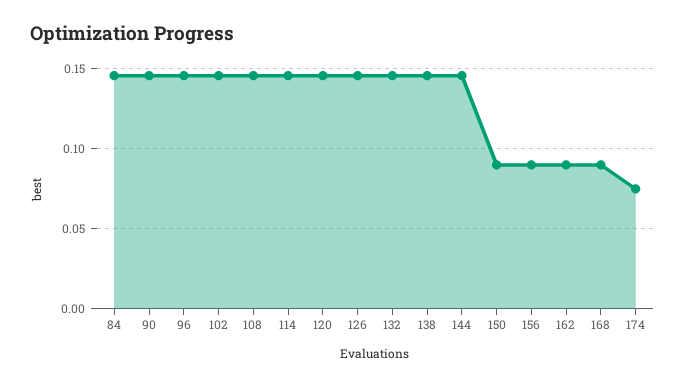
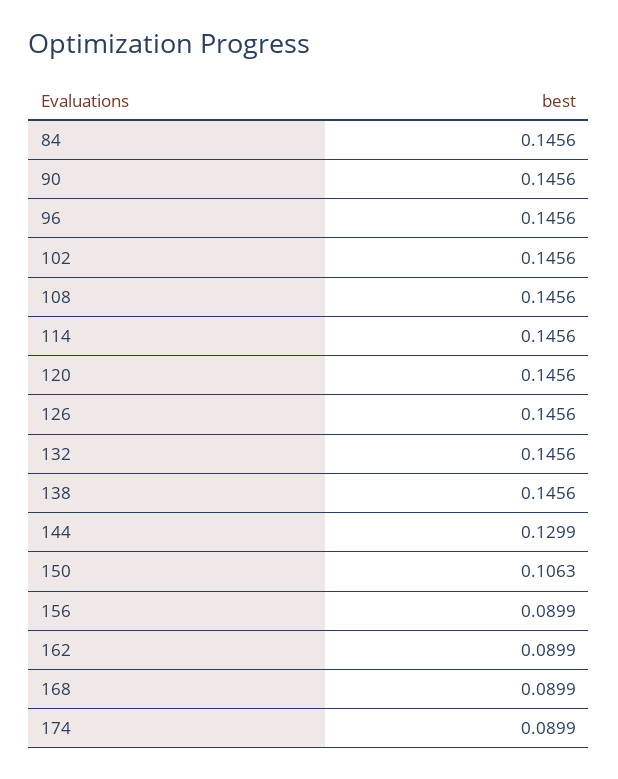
  {
    "84": 0.1456,
    "90": 0.1456,
    "96": 0.1456,
    "102": 0.1456,
    "108": 0.1456,
    "114": 0.1456,
    "120": 0.1456,
    "126": 0.1456,
    "132": 0.1456,
    "138": 0.1456,
-   "144": 0.145,
+   "144": 0.1299,
-   "150": 0.09,
+   "150": 0.1063,
    "156": 0.0899,
    "162": 0.0899,
    "168": 0.0899,
-   "174": 0.075
+   "174": 0.0899
  }

